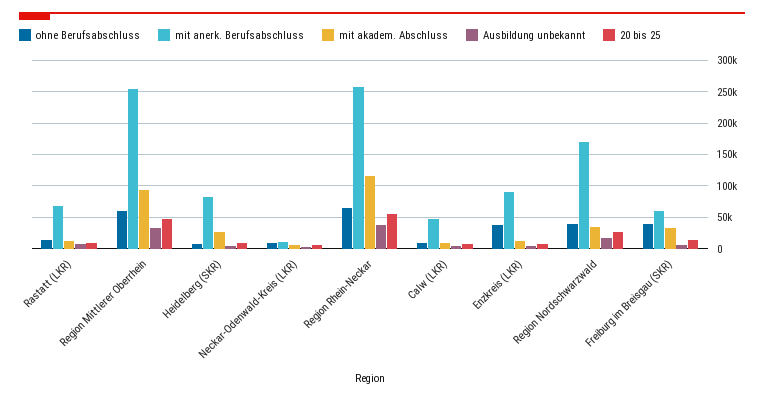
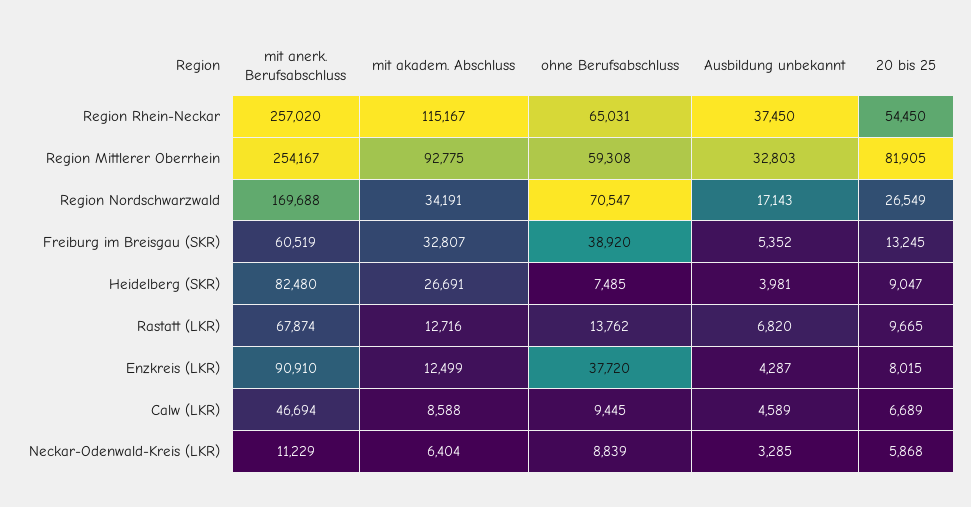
  {
    "ohne Berufsabschluss": {
      "Rastatt (LKR)": 13762,
      "Region Mittlerer Oberrhein": 59308,
      "Heidelberg (SKR)": 7485,
      "Neckar-Odenwald-Kreis (LKR)": 8839,
      "Region Rhein-Neckar": 65031,
      "Calw (LKR)": 9445,
      "Enzkreis (LKR)": 37720,
-     "Region Nordschwarzwald": 40000,
+     "Region Nordschwarzwald": 70547,
      "Freiburg im Breisgau (SKR)": 38920
    },
    "mit anerk. Berufsabschluss": {
      "Rastatt (LKR)": 67874,
      "Region Mittlerer Oberrhein": 254167,
      "Heidelberg (SKR)": 82480,
      "Neckar-Odenwald-Kreis (LKR)": 11229,
      "Region Rhein-Neckar": 257020,
      "Calw (LKR)": 46694,
      "Enzkreis (LKR)": 90910,
      "Region Nordschwarzwald": 169688,
      "Freiburg im Breisgau (SKR)": 60519
    },
    "mit akadem. Abschluss": {
      "Rastatt (LKR)": 12716,
      "Region Mittlerer Oberrhein": 92775,
      "Heidelberg (SKR)": 26691,
      "Neckar-Odenwald-Kreis (LKR)": 6404,
      "Region Rhein-Neckar": 115167,
      "Calw (LKR)": 8588,
      "Enzkreis (LKR)": 12499,
      "Region Nordschwarzwald": 34191,
      "Freiburg im Breisgau (SKR)": 32807
    },
    "Ausbildung unbekannt": {
      "Rastatt (LKR)": 6820,
      "Region Mittlerer Oberrhein": 32803,
      "Heidelberg (SKR)": 3981,
      "Neckar-Odenwald-Kreis (LKR)": 3285,
      "Region Rhein-Neckar": 37450,
      "Calw (LKR)": 4589,
      "Enzkreis (LKR)": 4287,
      "Region Nordschwarzwald": 17143,
      "Freiburg im Breisgau (SKR)": 5352
    },
    "20 bis 25": {
      "Rastatt (LKR)": 9665,
-     "Region Mittlerer Oberrhein": 50000,
+     "Region Mittlerer Oberrhein": 81905,
      "Heidelberg (SKR)": 9047,
      "Neckar-Odenwald-Kreis (LKR)": 5868,
      "Region Rhein-Neckar": 54450,
      "Calw (LKR)": 6689,
      "Enzkreis (LKR)": 8015,
      "Region Nordschwarzwald": 26549,
      "Freiburg im Breisgau (SKR)": 13245
    }
  }

